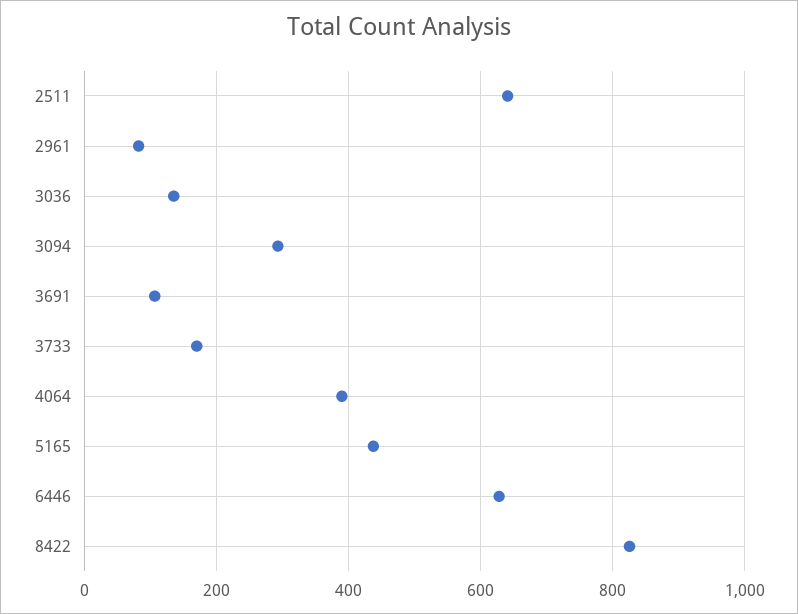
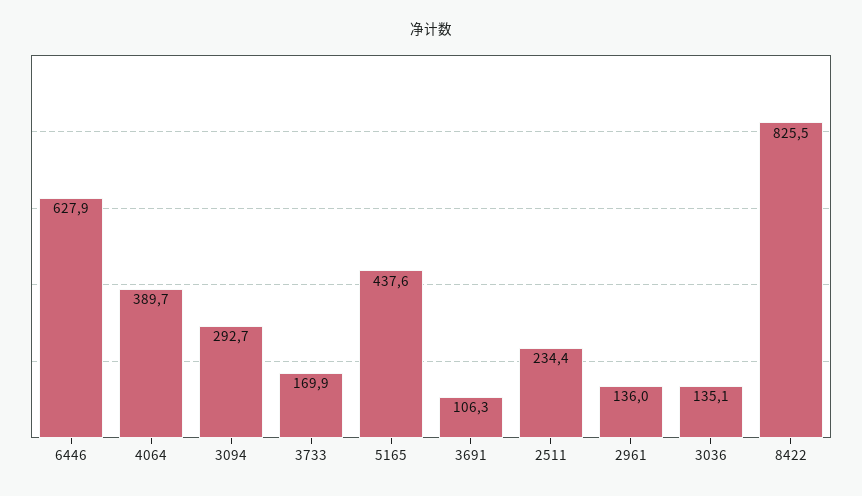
  {
-   "2511": 640,
+   "2511": 234.4,
-   "2961": 80,
+   "2961": 136,
    "3036": 135.1,
    "3094": 292.7,
    "3691": 106.3,
    "3733": 169.9,
    "4064": 389.7,
    "5165": 437.6,
    "6446": 627.9,
    "8422": 825.5
  }

